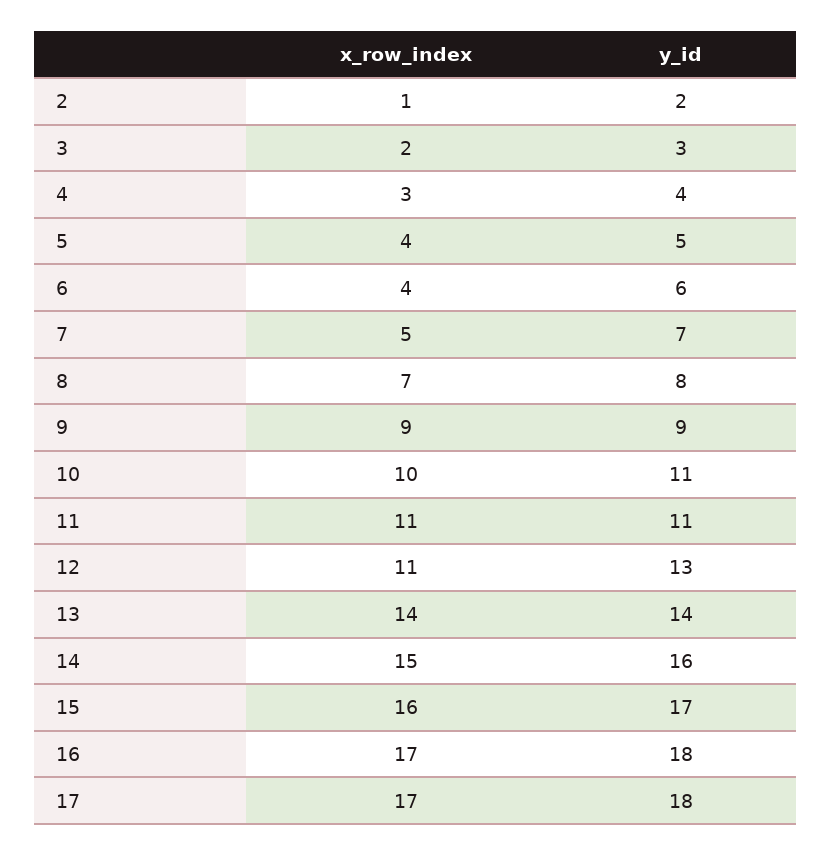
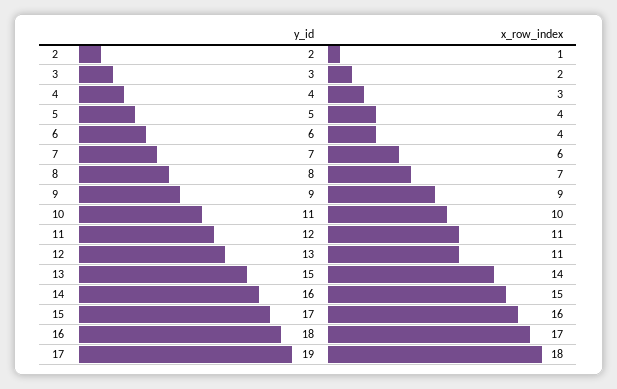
  {
    "x_row_index": {
      "2": 1,
      "3": 2,
      "4": 3,
      "5": 4,
      "6": 4,
-     "7": 5,
+     "7": 6,
      "8": 7,
      "9": 9,
      "10": 10,
      "11": 11,
      "12": 11,
      "13": 14,
      "14": 15,
      "15": 16,
      "16": 17,
-     "17": 17
+     "17": 18
    },
    "y_id": {
      "2": 2,
      "3": 3,
      "4": 4,
      "5": 5,
      "6": 6,
      "7": 7,
      "8": 8,
      "9": 9,
      "10": 11,
-     "11": 11,
+     "11": 12,
      "12": 13,
-     "13": 14,
+     "13": 15,
      "14": 16,
      "15": 17,
      "16": 18,
-     "17": 18
+     "17": 19
    }
  }

